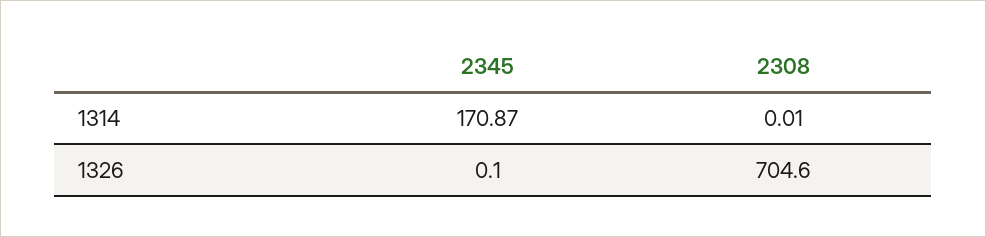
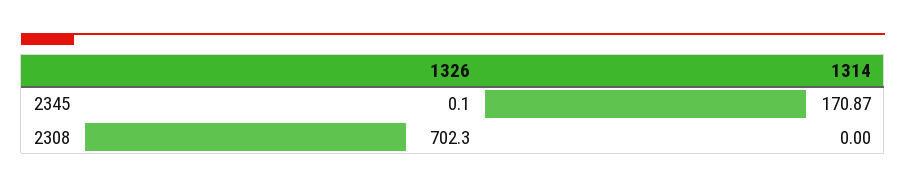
  {
    "2345": {
      "1314": 170.87,
      "1326": 0.1
    },
    "2308": {
-     "1314": 0.01,
+     "1314": 0,
-     "1326": 704.6
+     "1326": 702.3
    }
  }

